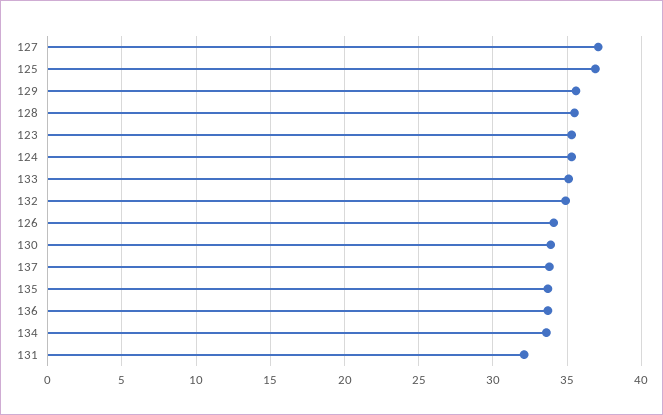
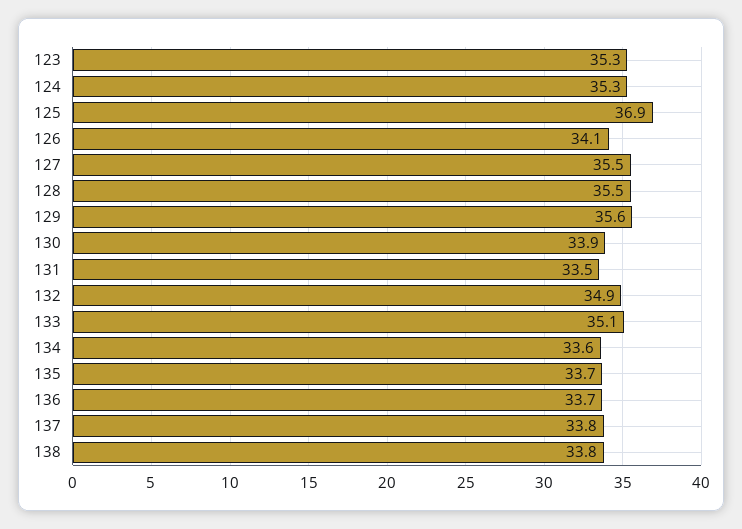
  {
-   "127": 37,
+   "127": 35.5,
    "125": 36.9,
    "129": 35.6,
    "128": 35.5,
    "123": 35.3,
    "124": 35.3,
    "133": 35.1,
    "132": 34.9,
    "126": 34.1,
    "130": 33.9,
    "137": 33.8,
    "135": 33.7,
    "136": 33.7,
    "134": 33.6,
-   "131": 32
+   "131": 33.5,
+   "138": 33.8
  }

